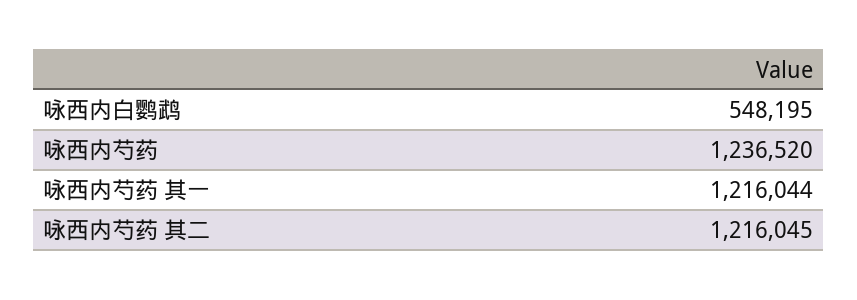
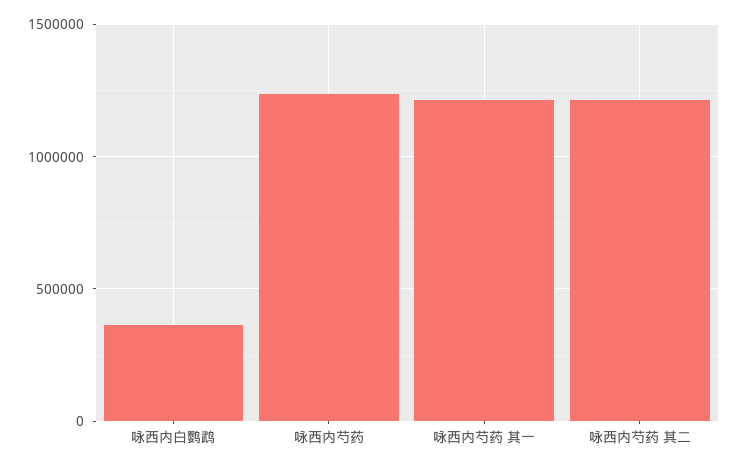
  {
-   "咏西内白鹦鹉": 548195,
+   "咏西内白鹦鹉": 350000,
    "咏西内芍药": 1236520,
    "咏西内芍药 其一": 1216044,
    "咏西内芍药 其二": 1216045
  }

